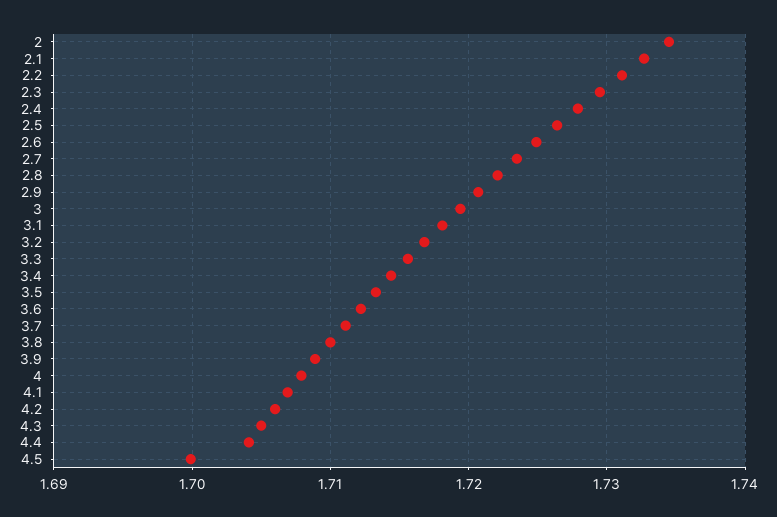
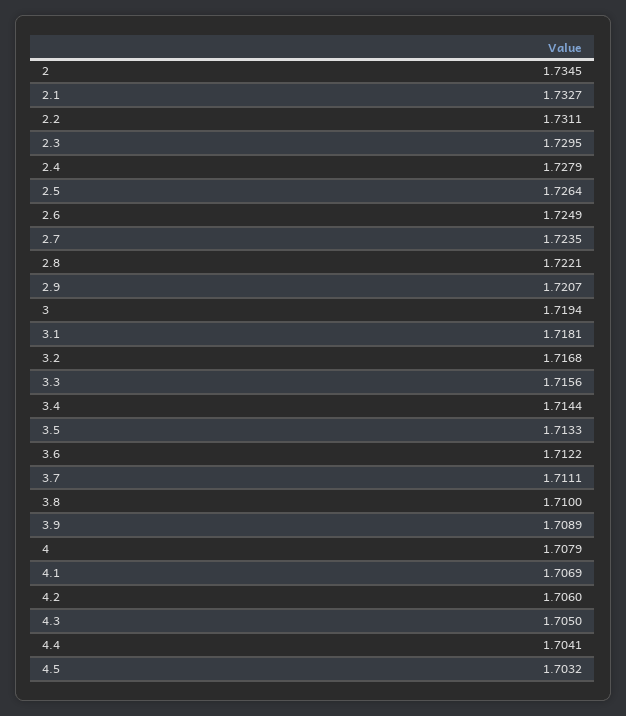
  {
    "2": 1.7345,
    "2.1": 1.7327,
    "2.2": 1.7311,
    "2.3": 1.7295,
    "2.4": 1.7279,
    "2.5": 1.7264,
    "2.6": 1.7249,
    "2.7": 1.7235,
    "2.8": 1.7221,
    "2.9": 1.7207,
    "3": 1.7194,
    "3.1": 1.7181,
    "3.2": 1.7168,
    "3.3": 1.7156,
    "3.4": 1.7144,
    "3.5": 1.7133,
    "3.6": 1.7122,
    "3.7": 1.7111,
    "3.8": 1.71,
    "3.9": 1.7089,
    "4": 1.7079,
    "4.1": 1.7069,
    "4.2": 1.706,
    "4.3": 1.705,
    "4.4": 1.7041,
-   "4.5": 1.7
+   "4.5": 1.7032
  }

